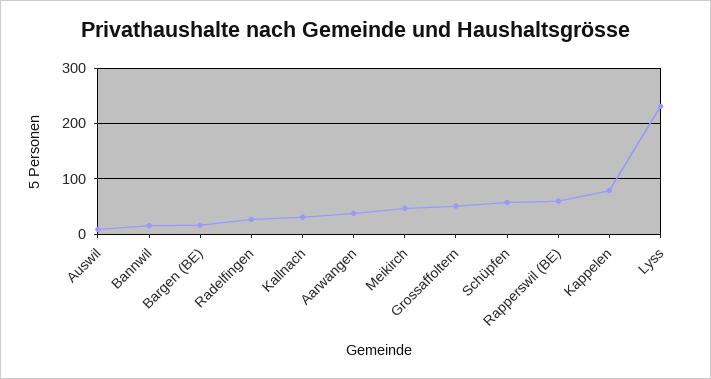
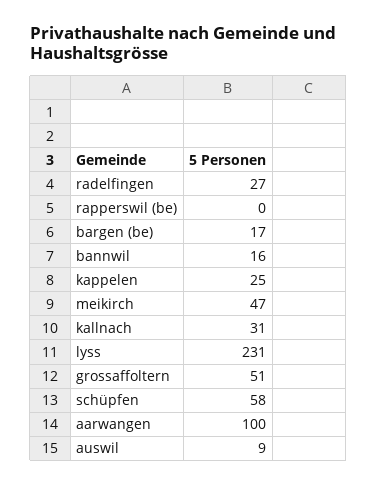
  {
    "Auswil": 9,
    "Bannwil": 16,
    "Bargen (BE)": 17,
    "Radelfingen": 27,
    "Kallnach": 31,
-   "Aarwangen": 40,
+   "Aarwangen": 100,
    "Meikirch": 47,
    "Grossaffoltern": 51,
    "Schüpfen": 58,
-   "Rapperswil (BE)": 60,
+   "Rapperswil (BE)": 0,
-   "Kappelen": 80,
+   "Kappelen": 25,
    "Lyss": 231
  }

